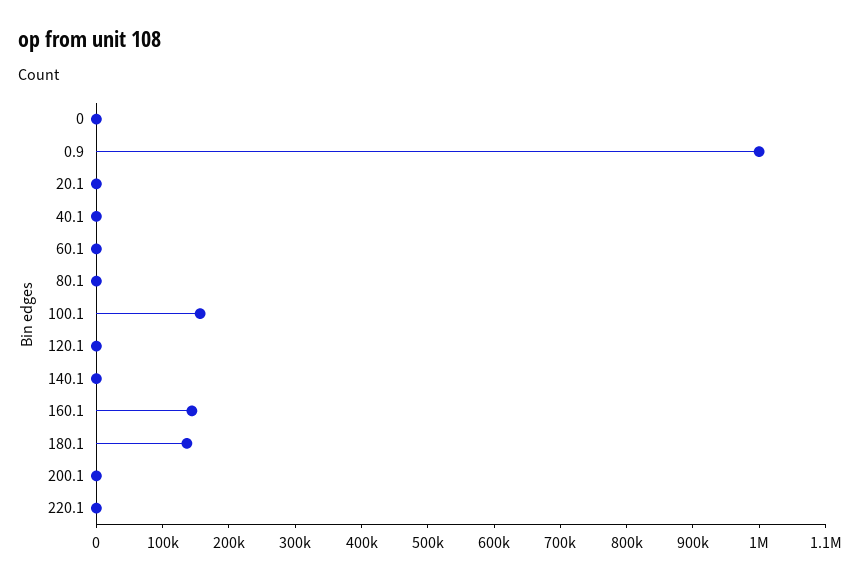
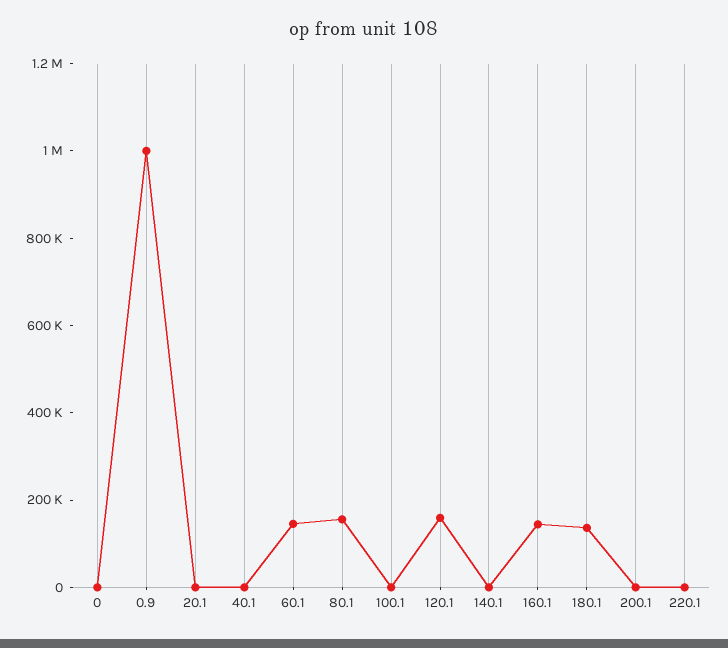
  {
    "0": 0,
    "0.9": 1000000,
    "20.1": 0,
    "40.1": 0,
-   "60.1": 0,
+   "60.1": 150000,
-   "80.1": 0,
+   "80.1": 150000,
-   "100.1": 160000,
+   "100.1": 0,
-   "120.1": 0,
+   "120.1": 150000,
    "140.1": 0,
    "160.1": 140000,
    "180.1": 140000,
    "200.1": 0,
    "220.1": 0
  }

